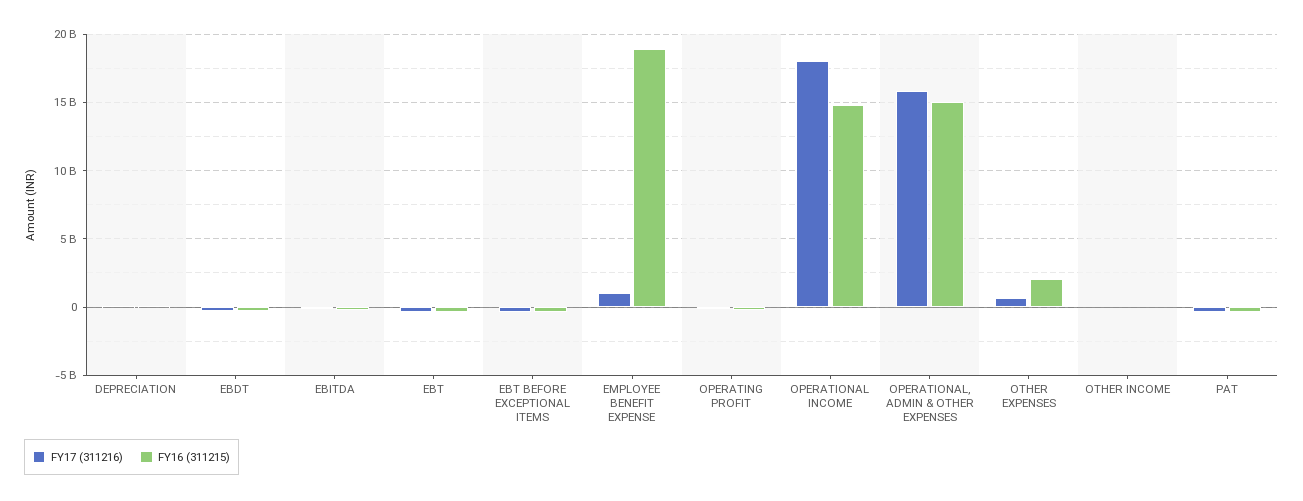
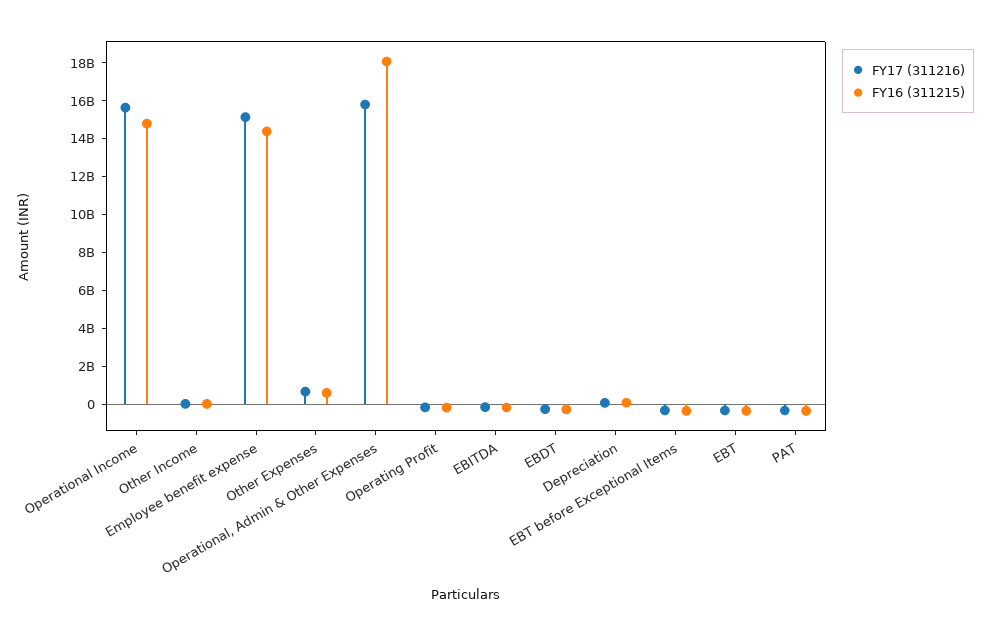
  {
    "FY17 (311216)": {
      "DEPRECIATION": 0,
      "EBDT": -500000000,
      "EBITDA": 0,
      "EBT": -500000000,
      "EBT BEFORE EXCEPTIONAL ITEMS": -500000000,
-     "EMPLOYEE BENEFIT EXPENSE": 1000000000,
+     "EMPLOYEE BENEFIT EXPENSE": 15000000000,
      "OPERATING PROFIT": 0,
-     "OPERATIONAL INCOME": 18000000000,
+     "OPERATIONAL INCOME": 15500000000,
      "OPERATIONAL, ADMIN & OTHER EXPENSES": 16000000000,
      "OTHER EXPENSES": 500000000,
      "OTHER INCOME": 0,
      "PAT": -500000000
    },
    "FY16 (311215)": {
      "DEPRECIATION": 0,
      "EBDT": -500000000,
      "EBITDA": 0,
      "EBT": -500000000,
      "EBT BEFORE EXCEPTIONAL ITEMS": -500000000,
-     "EMPLOYEE BENEFIT EXPENSE": 19000000000,
+     "EMPLOYEE BENEFIT EXPENSE": 14500000000,
      "OPERATING PROFIT": 0,
      "OPERATIONAL INCOME": 15000000000,
-     "OPERATIONAL, ADMIN & OTHER EXPENSES": 15000000000,
+     "OPERATIONAL, ADMIN & OTHER EXPENSES": 18000000000,
-     "OTHER EXPENSES": 2000000000,
+     "OTHER EXPENSES": 500000000,
      "OTHER INCOME": 0,
      "PAT": -500000000
    }
  }

